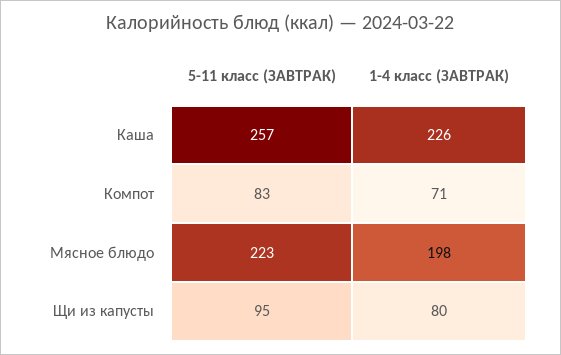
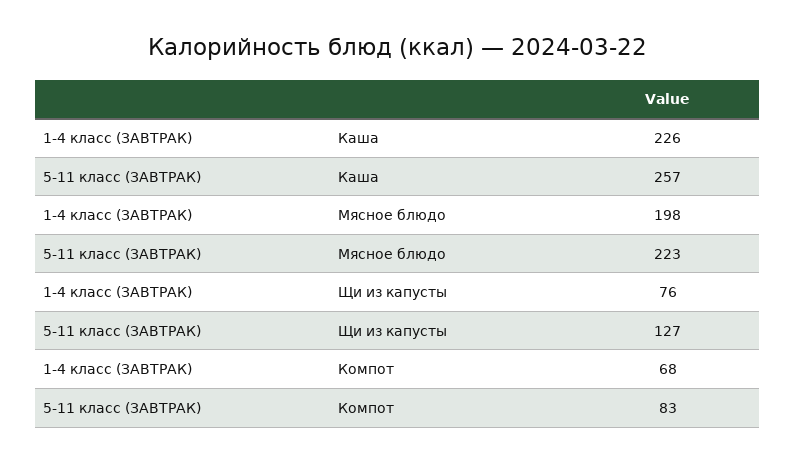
  {
    "5-11 класс (ЗАВТРАК)": {
      "Каша": 257,
      "Компот": 83,
      "Мясное блюдо": 223,
-     "Щи из капусты": 95
+     "Щи из капусты": 127
    },
    "1-4 класс (ЗАВТРАК)": {
      "Каша": 226,
-     "Компот": 71,
+     "Компот": 68,
      "Мясное блюдо": 198,
-     "Щи из капусты": 80
+     "Щи из капусты": 76
    }
  }

